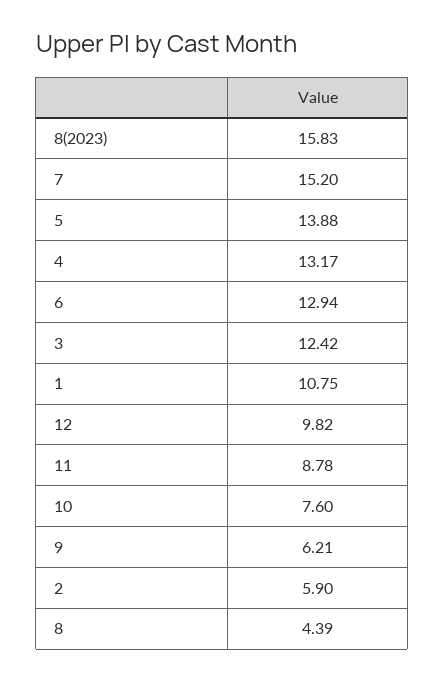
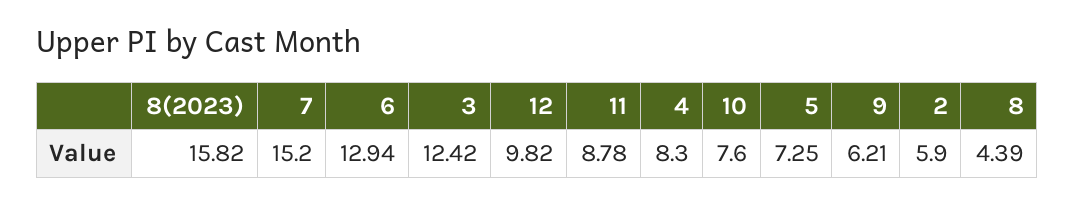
  {
-   "8(2023)": 15.83,
+   "8(2023)": 15.82,
    "7": 15.2,
-   "5": 13.88,
+   "5": 7.25,
-   "4": 13.17,
+   "4": 8.3,
    "6": 12.94,
    "3": 12.42,
-   "1": 10.75,
    "12": 9.82,
    "11": 8.78,
    "10": 7.6,
    "9": 6.21,
    "2": 5.9,
    "8": 4.39
  }

